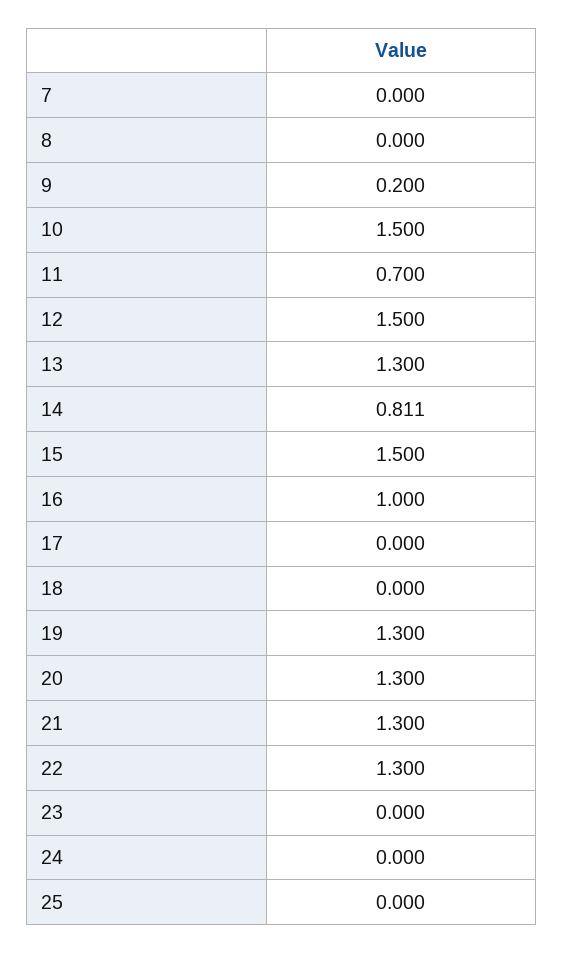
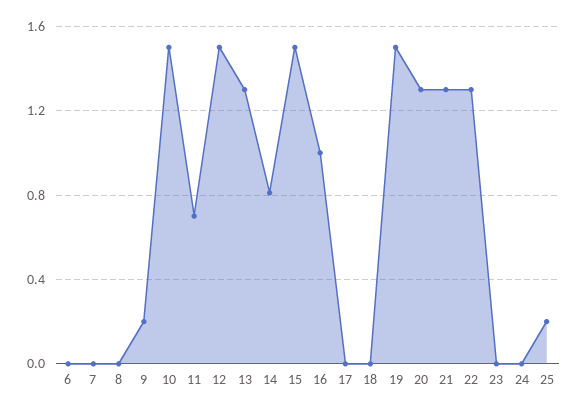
  {
    "7": 0,
    "8": 0,
    "9": 0.2,
    "10": 1.5,
    "11": 0.7,
    "12": 1.5,
    "13": 1.3,
    "14": 0.811,
    "15": 1.5,
    "16": 1,
    "17": 0,
    "18": 0,
-   "19": 1.3,
+   "19": 1.5,
    "20": 1.3,
    "21": 1.3,
    "22": 1.3,
    "23": 0,
    "24": 0,
-   "25": 0
+   "25": 0.2,
+   "6": 0
  }

